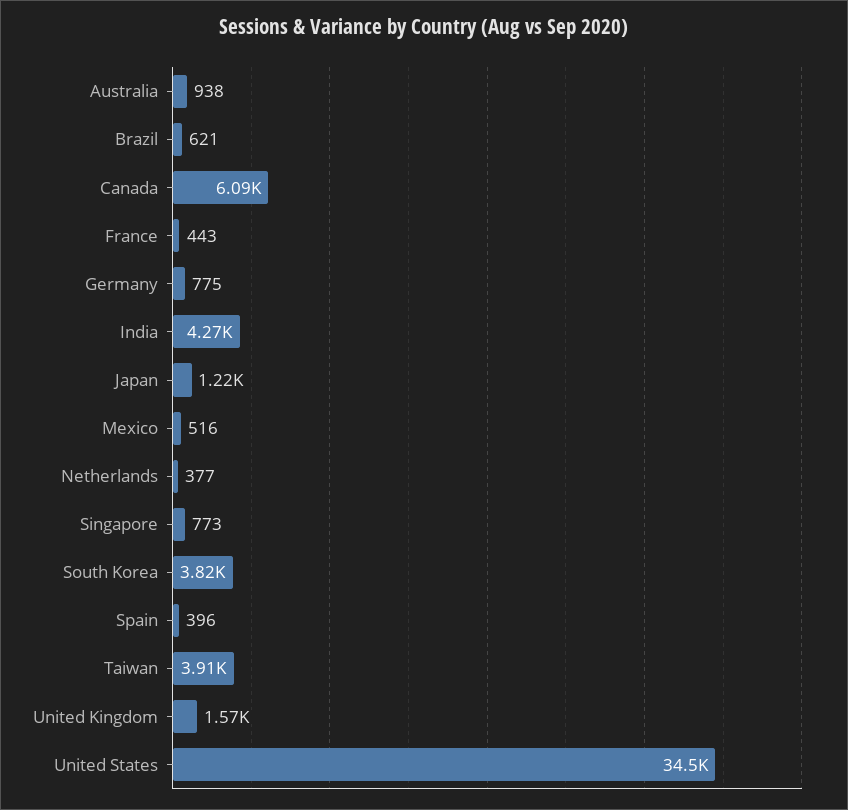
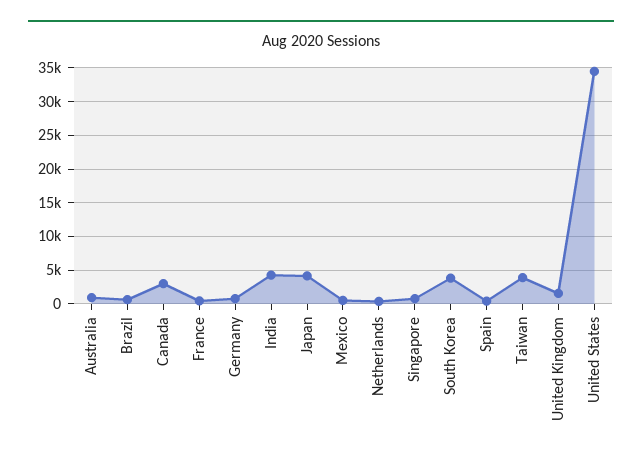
  {
    "Australia": 938,
    "Brazil": 621,
-   "Canada": 6090,
+   "Canada": 3000,
    "France": 443,
    "Germany": 775,
    "India": 4270,
-   "Japan": 1220,
+   "Japan": 4000,
    "Mexico": 516,
    "Netherlands": 377,
    "Singapore": 773,
    "South Korea": 3820,
    "Spain": 396,
    "Taiwan": 3910,
    "United Kingdom": 1570,
    "United States": 34500
  }

